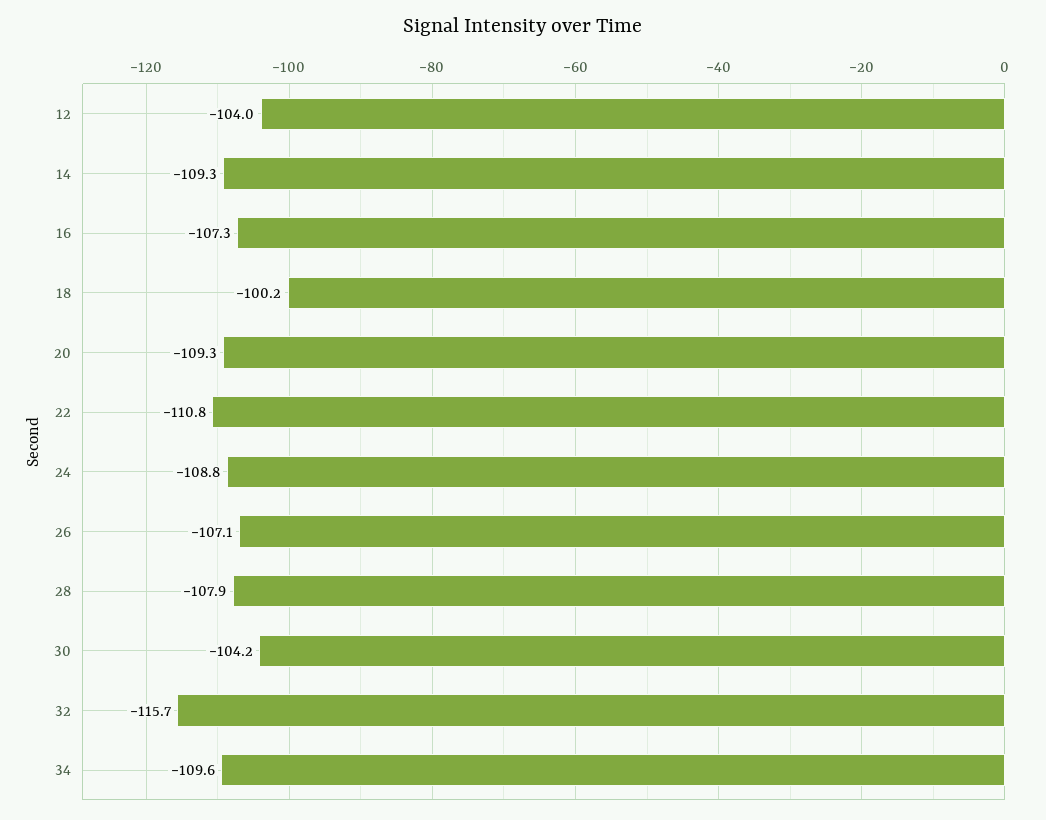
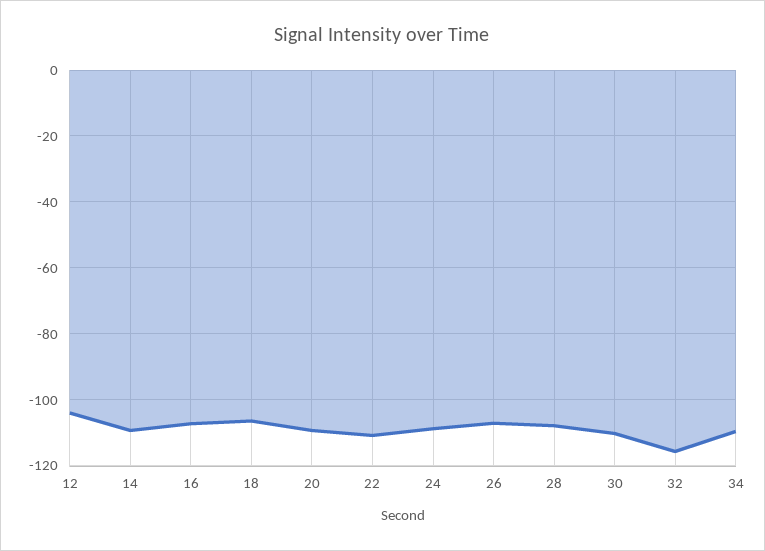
  {
    "12": -104,
    "14": -109.3,
    "16": -107.3,
-   "18": -100.2,
+   "18": -106,
    "20": -109.3,
    "22": -110.8,
    "24": -108.8,
    "26": -107.1,
    "28": -107.9,
-   "30": -104.2,
+   "30": -110,
    "32": -115.7,
    "34": -109.6
  }

